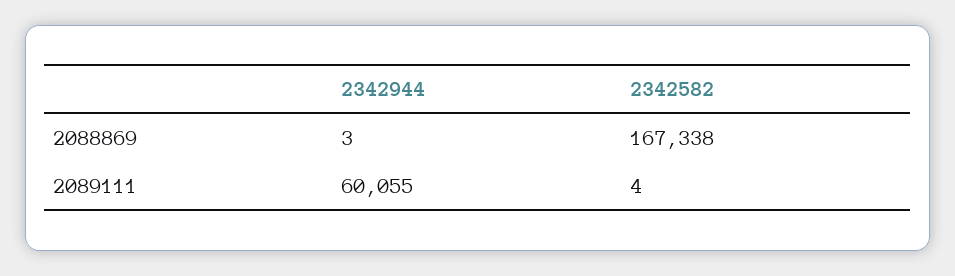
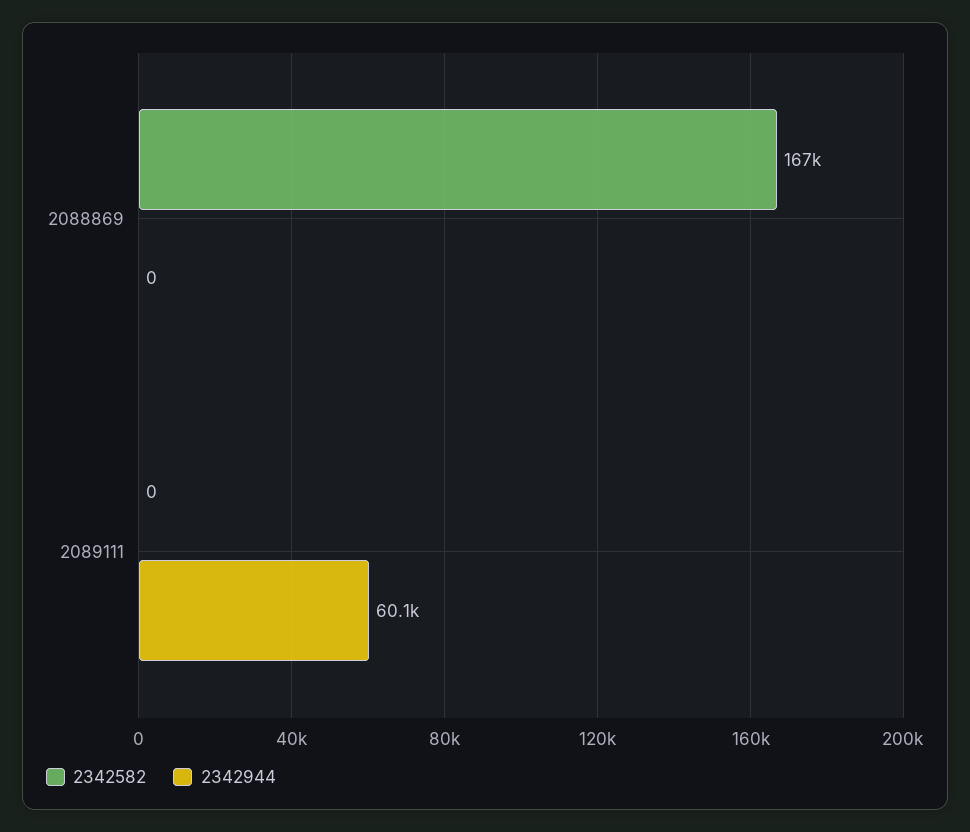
  {
    "2342944": {
-     "2088869": 3,
+     "2088869": 0,
      "2089111": 60055
    },
    "2342582": {
      "2088869": 167338,
-     "2089111": 4
+     "2089111": 0
    }
  }

